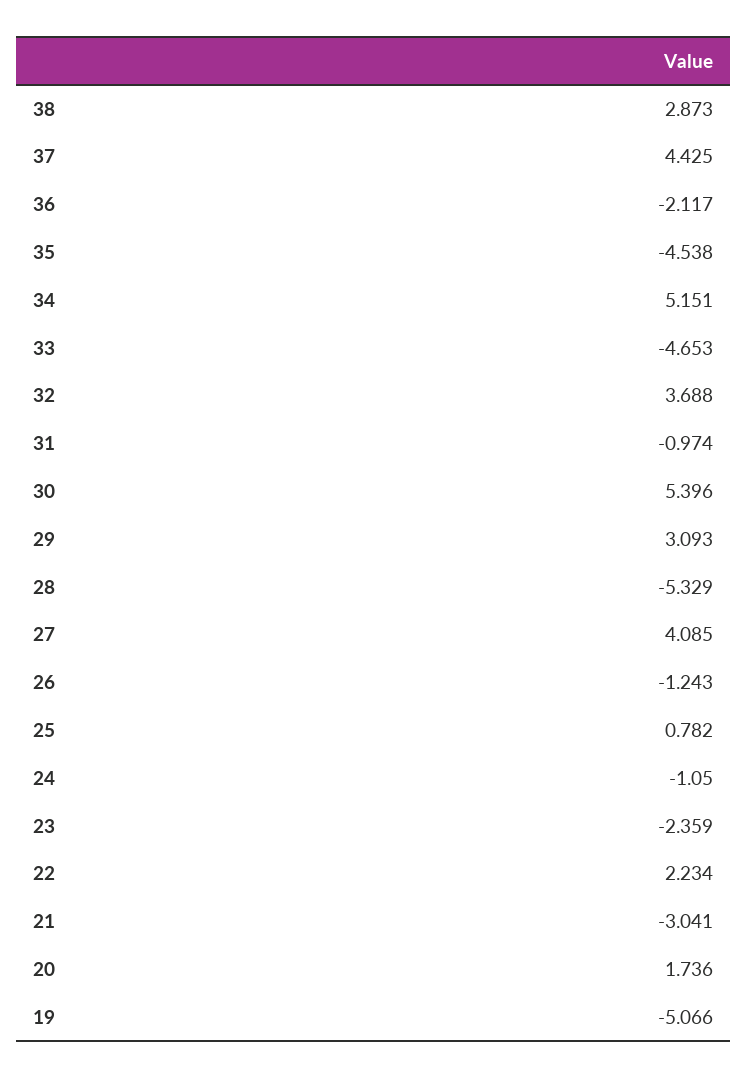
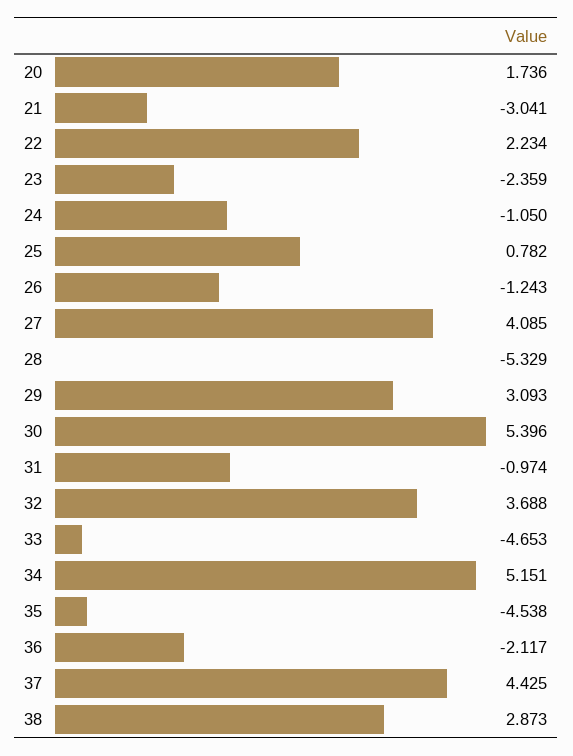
  {
    "38": 2.873,
    "37": 4.425,
    "36": -2.117,
    "35": -4.538,
    "34": 5.151,
    "33": -4.653,
    "32": 3.688,
    "31": -0.974,
    "30": 5.396,
    "29": 3.093,
    "28": -5.329,
    "27": 4.085,
    "26": -1.243,
    "25": 0.782,
    "24": -1.05,
    "23": -2.359,
    "22": 2.234,
    "21": -3.041,
-   "20": 1.736,
+   "20": 1.736
-   "19": -5.066
  }

